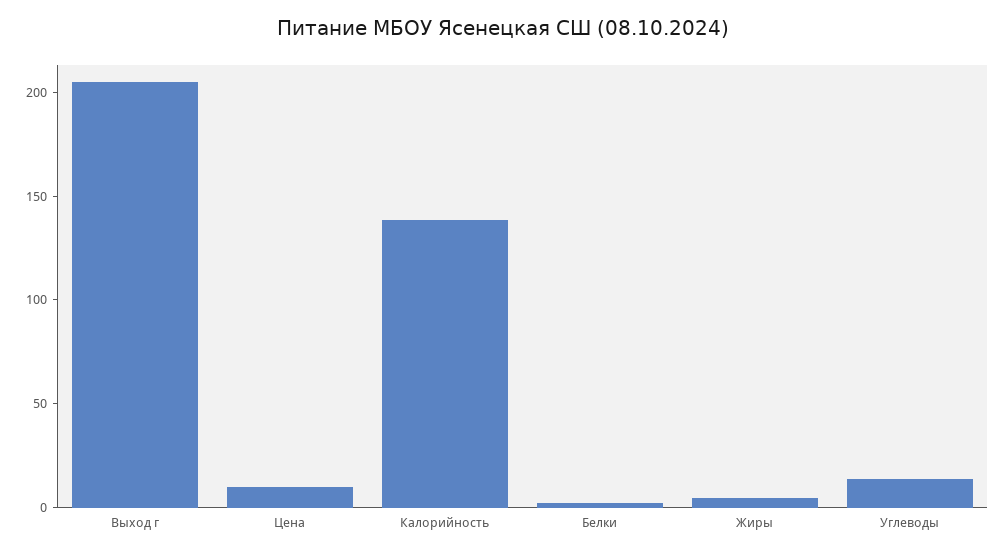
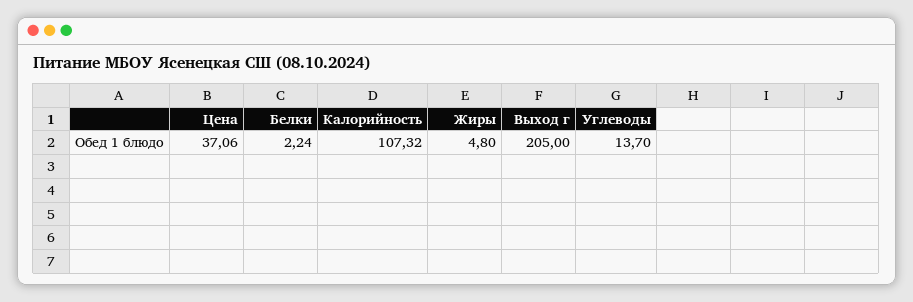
  {
    "Выход г": 205,
-   "Цена": 10,
+   "Цена": 37.06,
-   "Калорийность": 140,
+   "Калорийность": 107.32,
    "Белки": 2.24,
    "Жиры": 4.8,
    "Углеводы": 13.7
  }

